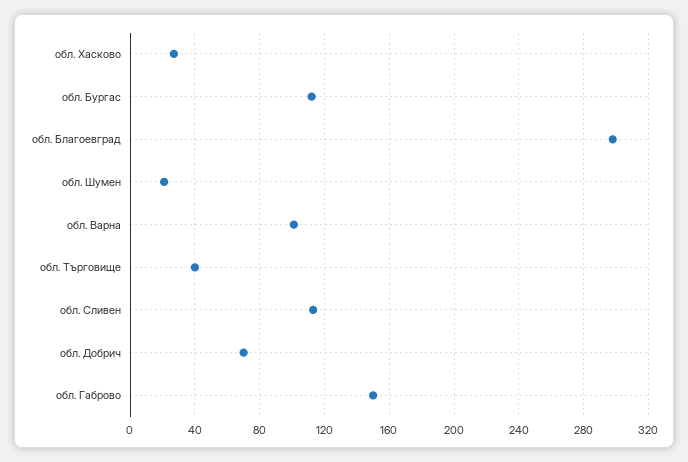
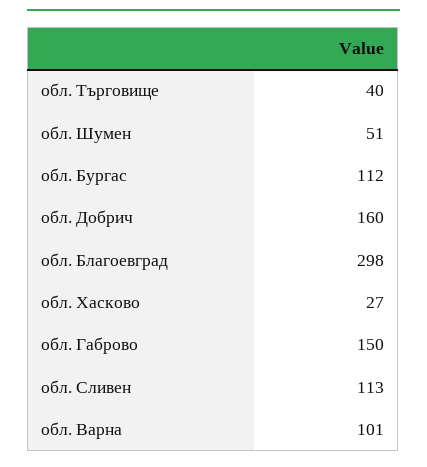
  {
    "обл. Хасково": 27,
    "обл. Бургас": 112,
    "обл. Благоевград": 298,
-   "обл. Шумен": 20,
+   "обл. Шумен": 51,
    "обл. Варна": 101,
    "обл. Търговище": 40,
    "обл. Сливен": 113,
-   "обл. Добрич": 70,
+   "обл. Добрич": 160,
    "обл. Габрово": 150
  }

